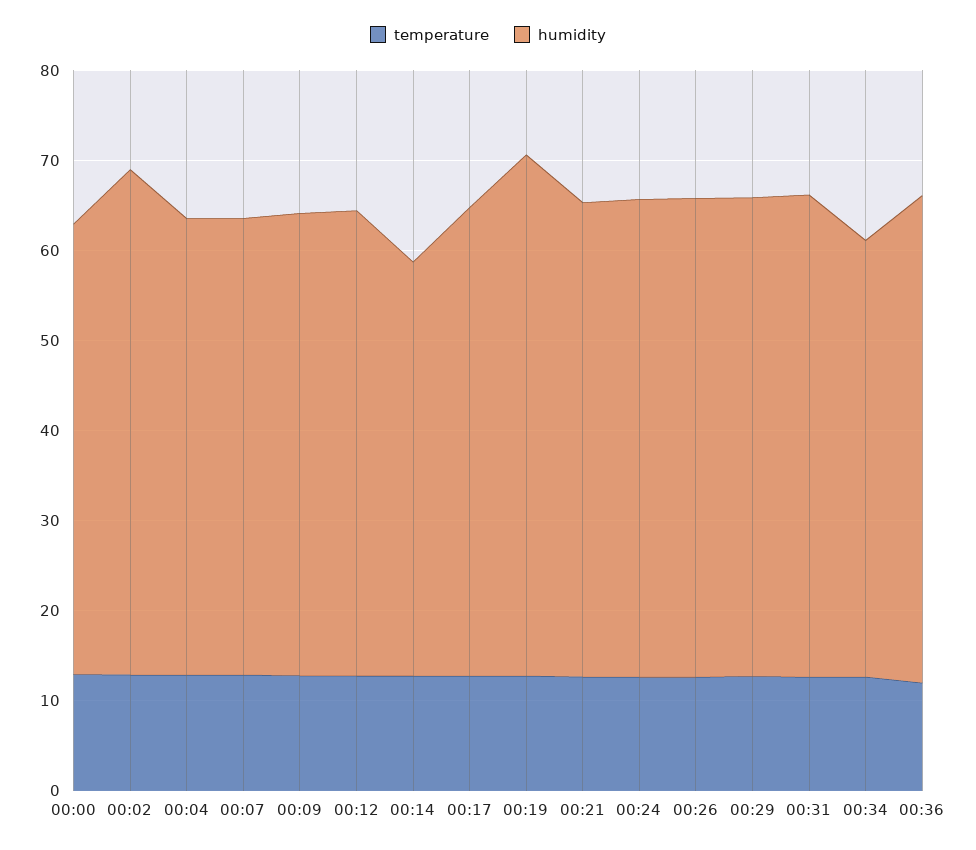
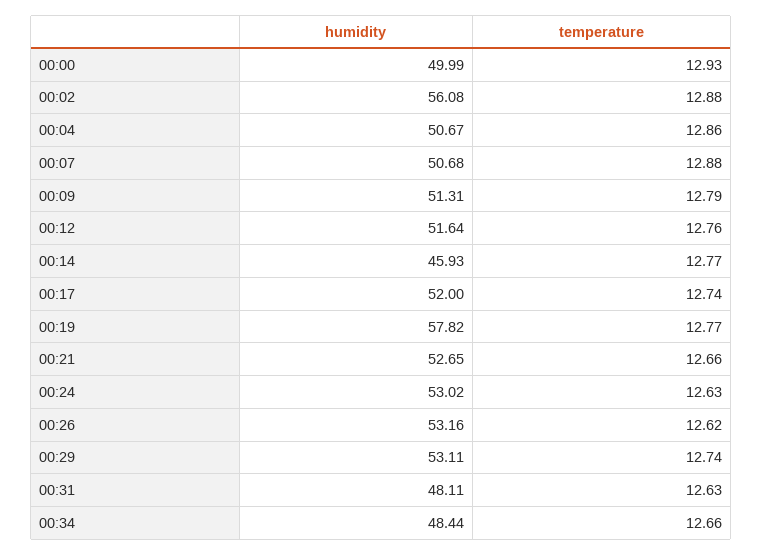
  {
    "temperature": {
      "00:00": 12.93,
      "00:02": 12.88,
      "00:04": 12.86,
      "00:07": 12.88,
      "00:09": 12.79,
      "00:12": 12.76,
      "00:14": 12.77,
      "00:17": 12.74,
      "00:19": 12.77,
      "00:21": 12.66,
      "00:24": 12.63,
      "00:26": 12.62,
      "00:29": 12.74,
      "00:31": 12.63,
-     "00:34": 12.66,
+     "00:34": 12.66
-     "00:36": 12
    },
    "humidity": {
      "00:00": 49.99,
      "00:02": 56.08,
      "00:04": 50.67,
      "00:07": 50.68,
      "00:09": 51.31,
      "00:12": 51.64,
      "00:14": 45.93,
      "00:17": 52,
      "00:19": 57.82,
      "00:21": 52.65,
      "00:24": 53.02,
      "00:26": 53.16,
      "00:29": 53.11,
-     "00:31": 54,
+     "00:31": 48.11,
-     "00:34": 48.44,
+     "00:34": 48.44
-     "00:36": 54
    }
  }

